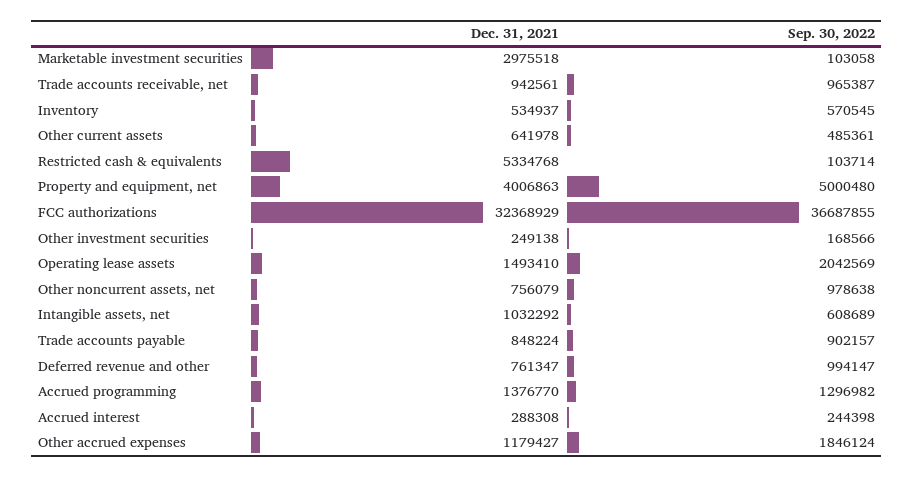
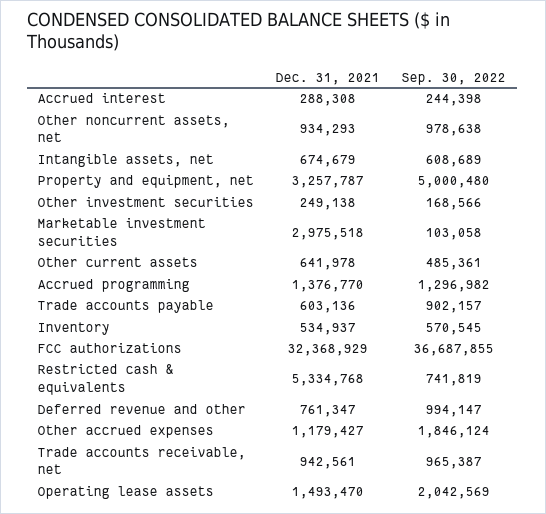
  {
    "Dec. 31, 2021": {
      "Marketable investment securities": 2975518,
      "Trade accounts receivable, net": 942561,
      "Inventory": 534937,
      "Other current assets": 641978,
      "Restricted cash & equivalents": 5334768,
-     "Property and equipment, net": 4006863,
+     "Property and equipment, net": 3257787,
      "FCC authorizations": 32368929,
      "Other investment securities": 249138,
-     "Operating lease assets": 1493410,
+     "Operating lease assets": 1493470,
-     "Other noncurrent assets, net": 756079,
+     "Other noncurrent assets, net": 934293,
-     "Intangible assets, net": 1032292,
+     "Intangible assets, net": 674679,
-     "Trade accounts payable": 848224,
+     "Trade accounts payable": 603136,
      "Deferred revenue and other": 761347,
      "Accrued programming": 1376770,
      "Accrued interest": 288308,
      "Other accrued expenses": 1179427
    },
    "Sep. 30, 2022": {
      "Marketable investment securities": 103058,
      "Trade accounts receivable, net": 965387,
      "Inventory": 570545,
      "Other current assets": 485361,
-     "Restricted cash & equivalents": 103714,
+     "Restricted cash & equivalents": 741819,
      "Property and equipment, net": 5000480,
      "FCC authorizations": 36687855,
      "Other investment securities": 168566,
      "Operating lease assets": 2042569,
      "Other noncurrent assets, net": 978638,
      "Intangible assets, net": 608689,
      "Trade accounts payable": 902157,
      "Deferred revenue and other": 994147,
      "Accrued programming": 1296982,
      "Accrued interest": 244398,
      "Other accrued expenses": 1846124
    }
  }

